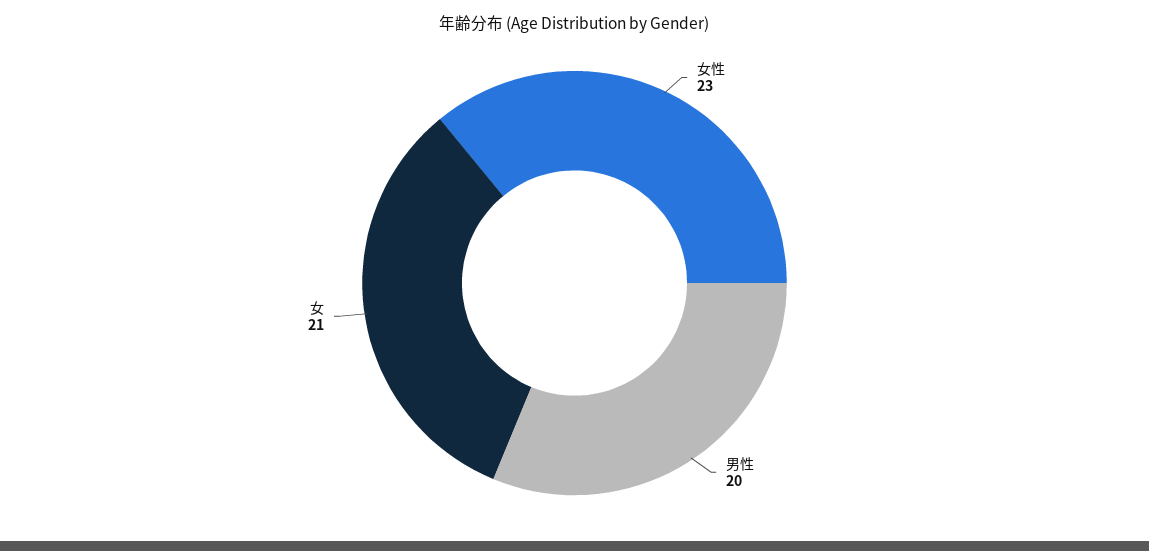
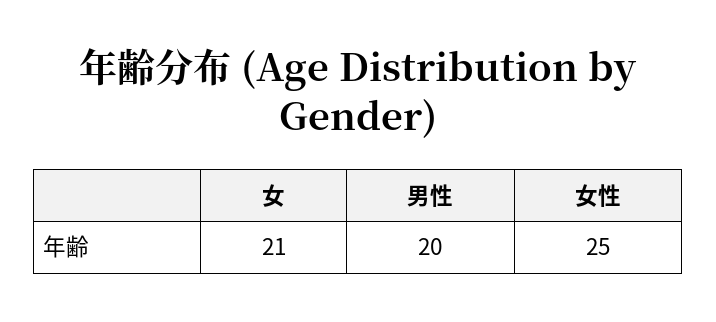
  {
-   "女性": 23,
+   "女性": 25,
    "男性": 20,
    "女": 21
  }

